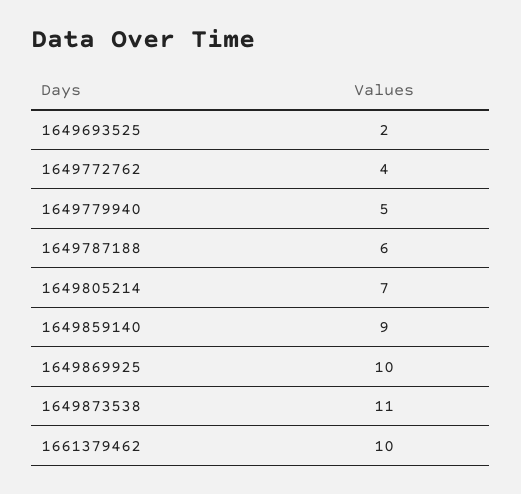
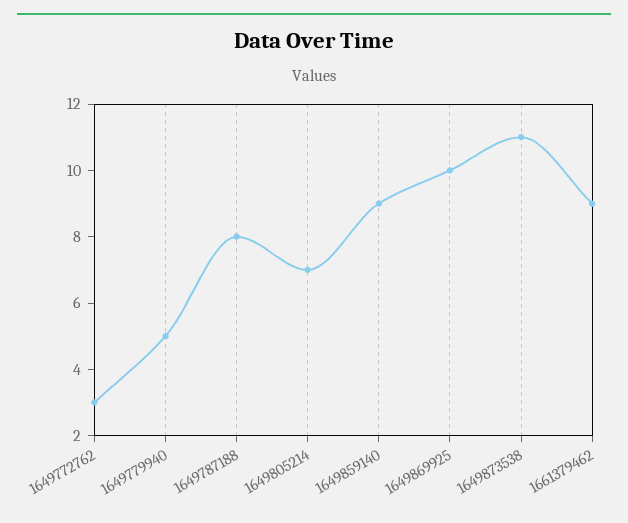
  {
-   "1649693525": 2,
-   "1649772762": 4,
+   "1649772762": 3,
    "1649779940": 5,
-   "1649787188": 6,
+   "1649787188": 8,
    "1649805214": 7,
    "1649859140": 9,
    "1649869925": 10,
    "1649873538": 11,
-   "1661379462": 10
+   "1661379462": 9
  }

